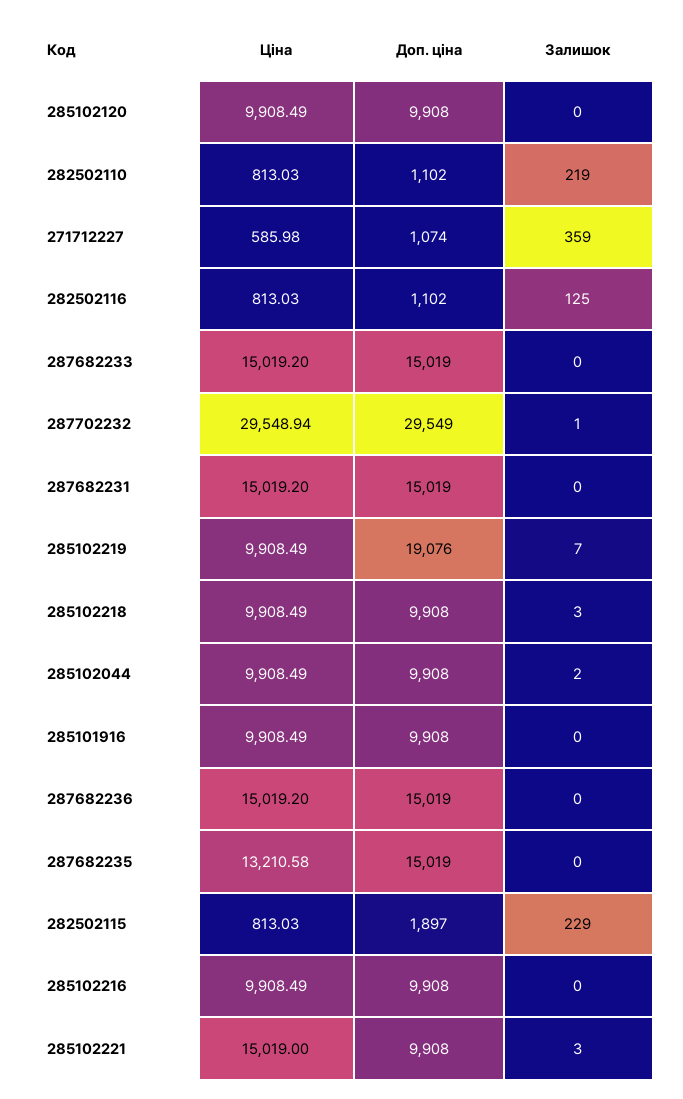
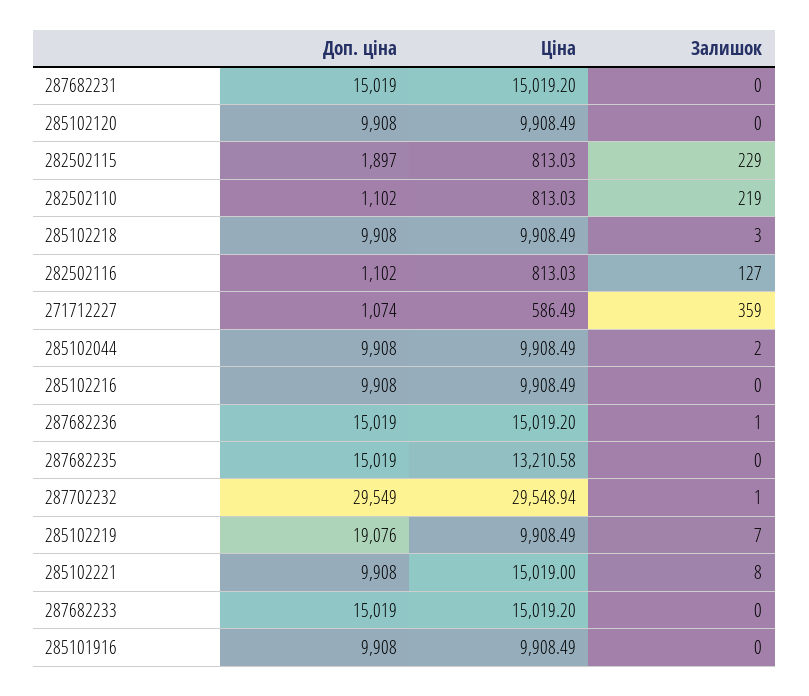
  {
    "Ціна": {
      "285102120": 9908.49,
      "282502110": 813.03,
-     "271712227": 585.98,
+     "271712227": 586.49,
      "282502116": 813.03,
      "287682233": 15019.2,
      "287702232": 29548.94,
      "287682231": 15019.2,
      "285102219": 9908.49,
      "285102218": 9908.49,
      "285102044": 9908.49,
      "285101916": 9908.49,
      "287682236": 15019.2,
      "287682235": 13210.58,
      "282502115": 813.03,
      "285102216": 9908.49,
      "285102221": 15019
    },
    "Доп. ціна": {
      "285102120": 9908,
      "282502110": 1102,
      "271712227": 1074,
      "282502116": 1102,
      "287682233": 15019,
      "287702232": 29549,
      "287682231": 15019,
      "285102219": 19076,
      "285102218": 9908,
      "285102044": 9908,
      "285101916": 9908,
      "287682236": 15019,
      "287682235": 15019,
      "282502115": 1897,
      "285102216": 9908,
      "285102221": 9908
    },
    "Залишок": {
      "285102120": 0,
      "282502110": 219,
      "271712227": 359,
-     "282502116": 125,
+     "282502116": 127,
      "287682233": 0,
      "287702232": 1,
      "287682231": 0,
      "285102219": 7,
      "285102218": 3,
      "285102044": 2,
      "285101916": 0,
-     "287682236": 0,
+     "287682236": 1,
      "287682235": 0,
      "282502115": 229,
      "285102216": 0,
-     "285102221": 3
+     "285102221": 8
    }
  }

